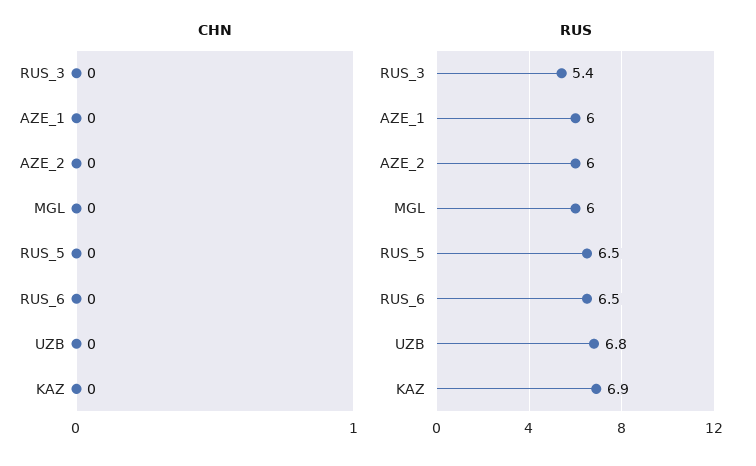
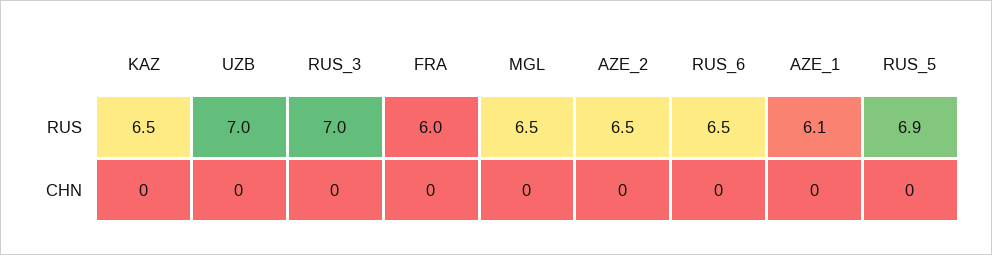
  {
    "CHN": {
      "RUS_3": 0,
      "AZE_1": 0,
      "AZE_2": 0,
      "MGL": 0,
      "RUS_5": 0,
      "RUS_6": 0,
      "UZB": 0,
-     "KAZ": 0
+     "KAZ": 0,
+     "FRA": 0
    },
    "RUS": {
-     "RUS_3": 5.4,
+     "RUS_3": 7,
-     "AZE_1": 6,
+     "AZE_1": 6.1,
-     "AZE_2": 6,
+     "AZE_2": 6.5,
-     "MGL": 6,
+     "MGL": 6.5,
-     "RUS_5": 6.5,
+     "RUS_5": 6.9,
      "RUS_6": 6.5,
-     "UZB": 6.8,
+     "UZB": 7,
-     "KAZ": 6.9
+     "KAZ": 6.5,
+     "FRA": 6
    }
  }

